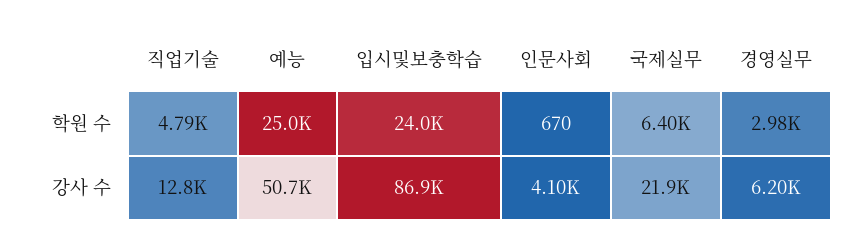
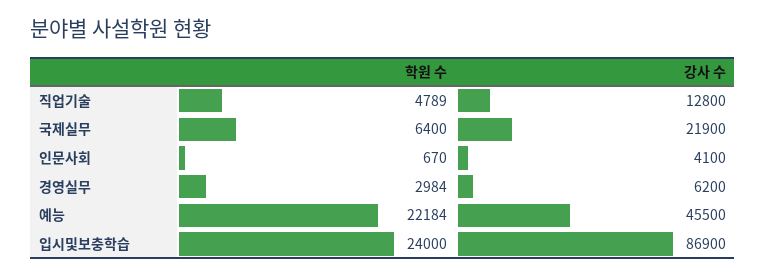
  {
    "직업기술": {
      "학원 수": 4789,
      "강사 수": 12800
    },
    "예능": {
-     "학원 수": 25000,
+     "학원 수": 22184,
-     "강사 수": 50700
+     "강사 수": 45500
    },
    "입시및보충학습": {
      "학원 수": 24000,
      "강사 수": 86900
    },
    "인문사회": {
      "학원 수": 670,
      "강사 수": 4100
    },
    "국제실무": {
      "학원 수": 6400,
      "강사 수": 21900
    },
    "경영실무": {
      "학원 수": 2984,
      "강사 수": 6200
    }
  }

